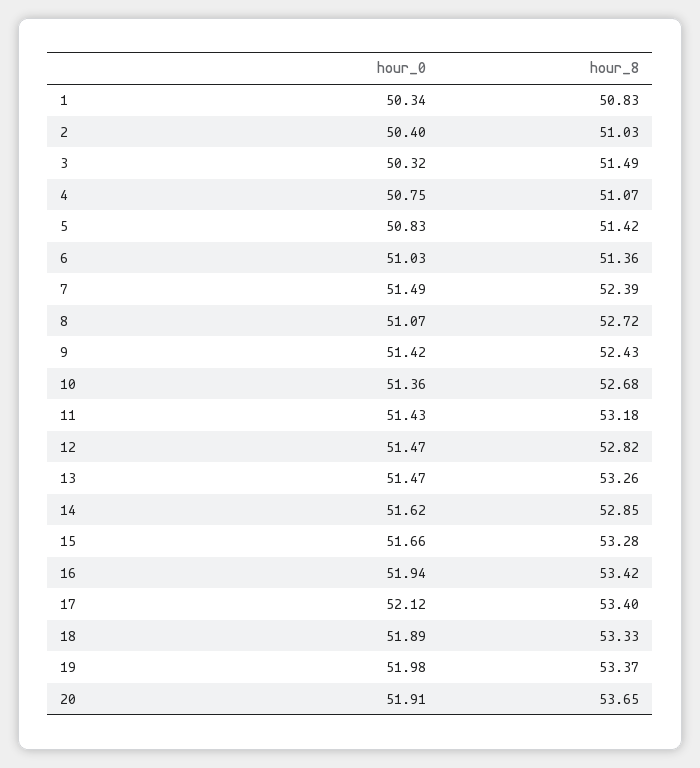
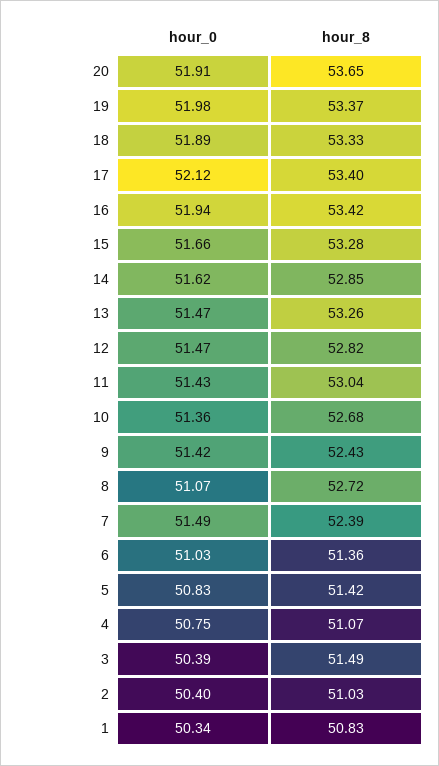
  {
    "hour_0": {
      "1": 50.34,
      "2": 50.4,
-     "3": 50.32,
+     "3": 50.39,
      "4": 50.75,
      "5": 50.83,
      "6": 51.03,
      "7": 51.49,
      "8": 51.07,
      "9": 51.42,
      "10": 51.36,
      "11": 51.43,
      "12": 51.47,
      "13": 51.47,
      "14": 51.62,
      "15": 51.66,
      "16": 51.94,
      "17": 52.12,
      "18": 51.89,
      "19": 51.98,
      "20": 51.91
    },
    "hour_8": {
      "1": 50.83,
      "2": 51.03,
      "3": 51.49,
      "4": 51.07,
      "5": 51.42,
      "6": 51.36,
      "7": 52.39,
      "8": 52.72,
      "9": 52.43,
      "10": 52.68,
-     "11": 53.18,
+     "11": 53.04,
      "12": 52.82,
      "13": 53.26,
      "14": 52.85,
      "15": 53.28,
      "16": 53.42,
      "17": 53.4,
      "18": 53.33,
      "19": 53.37,
      "20": 53.65
    }
  }

